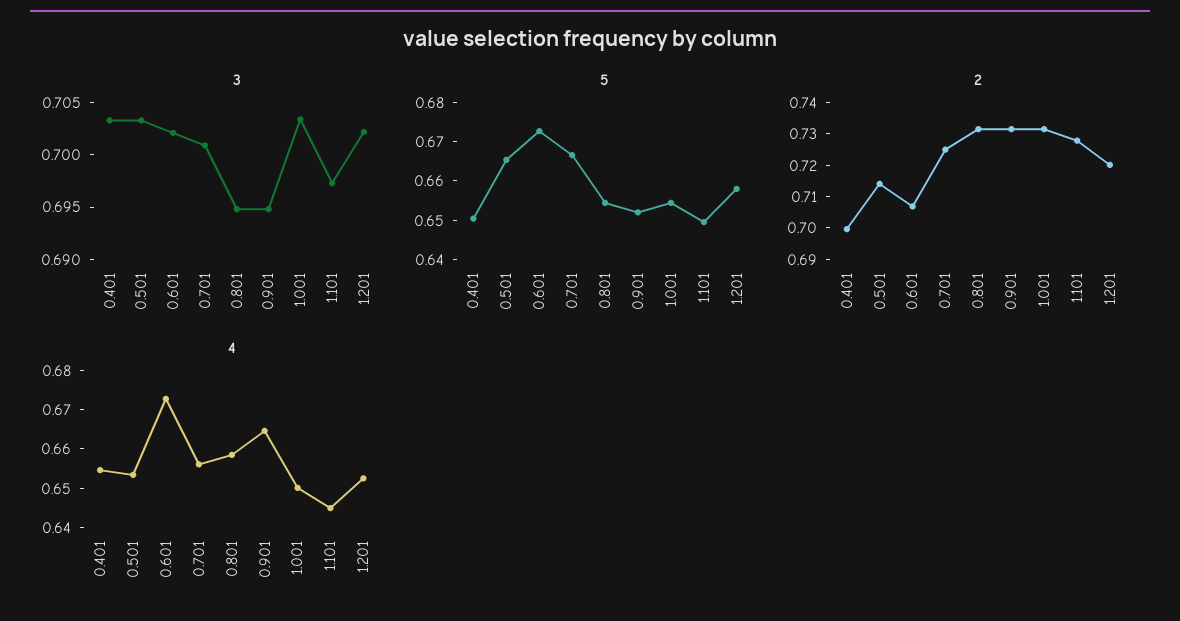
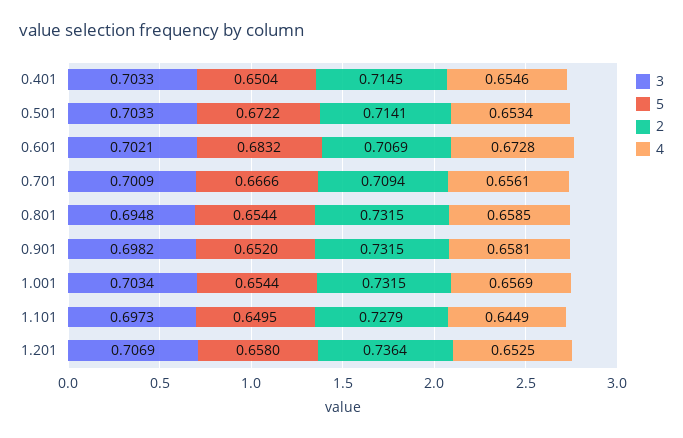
  {
    "3": {
      "0.401": 0.7033,
      "0.501": 0.7033,
      "0.601": 0.7021,
      "0.701": 0.7009,
      "0.801": 0.6948,
-     "0.901": 0.695,
+     "0.901": 0.6982,
      "1.001": 0.7034,
      "1.101": 0.6973,
-     "1.201": 0.702
+     "1.201": 0.7069
    },
    "5": {
      "0.401": 0.6504,
-     "0.501": 0.665,
+     "0.501": 0.6722,
-     "0.601": 0.6725,
+     "0.601": 0.6832,
      "0.701": 0.6666,
      "0.801": 0.6544,
      "0.901": 0.652,
      "1.001": 0.6544,
      "1.101": 0.6495,
      "1.201": 0.658
    },
    "2": {
-     "0.401": 0.7,
+     "0.401": 0.7145,
      "0.501": 0.7141,
      "0.601": 0.7069,
-     "0.701": 0.725,
+     "0.701": 0.7094,
      "0.801": 0.7315,
      "0.901": 0.7315,
      "1.001": 0.7315,
      "1.101": 0.7279,
-     "1.201": 0.72
+     "1.201": 0.7364
    },
    "4": {
      "0.401": 0.6546,
      "0.501": 0.6534,
      "0.601": 0.6728,
      "0.701": 0.6561,
      "0.801": 0.6585,
-     "0.901": 0.665,
+     "0.901": 0.6581,
-     "1.001": 0.65,
+     "1.001": 0.6569,
      "1.101": 0.6449,
      "1.201": 0.6525
    }
  }

